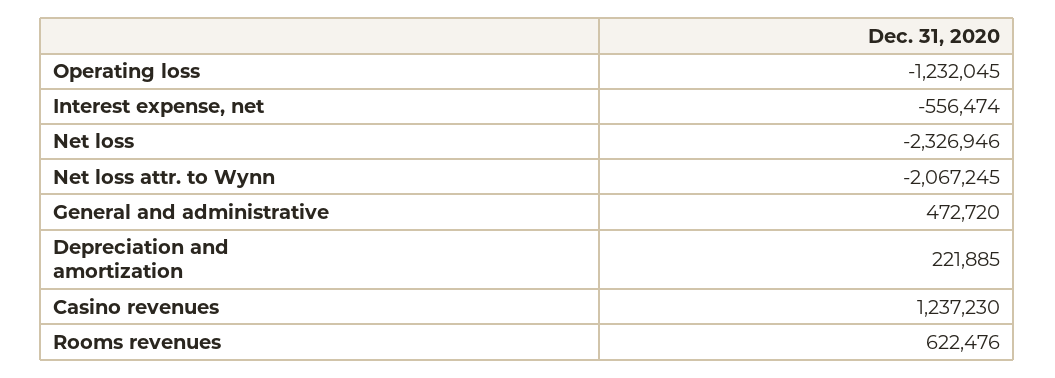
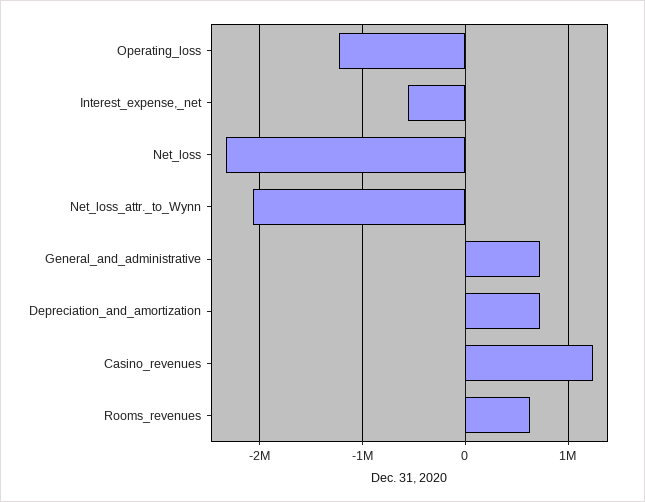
  {
    "Operating loss": -1232045,
    "Interest expense, net": -556474,
    "Net loss": -2326946,
    "Net loss attr. to Wynn": -2067245,
-   "General and administrative": 472720,
+   "General and administrative": 700000,
-   "Depreciation and amortization": 221885,
+   "Depreciation and amortization": 700000,
    "Casino revenues": 1237230,
    "Rooms revenues": 622476
  }

